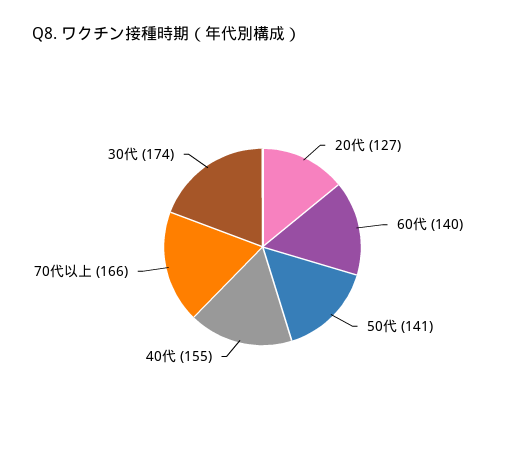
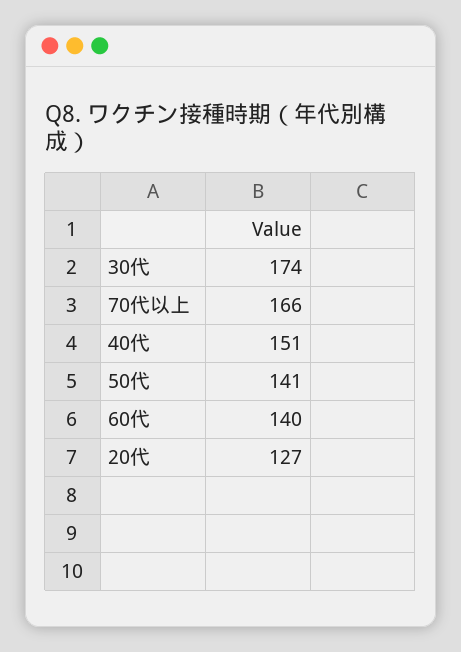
  {
    "20代": 127,
    "60代": 140,
    "50代": 141,
-   "40代": 155,
+   "40代": 151,
    "70代以上": 166,
    "30代": 174
  }

